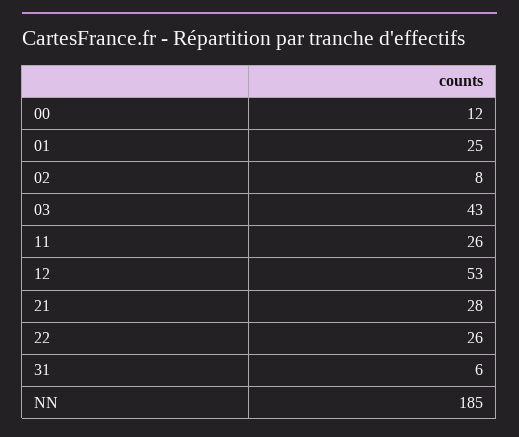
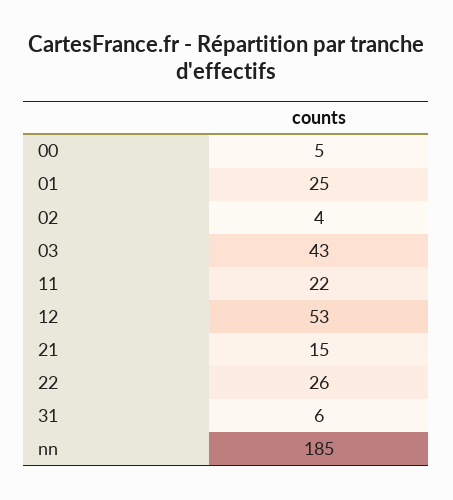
  {
-   "00": 12,
+   "00": 5,
    "01": 25,
-   "02": 8,
+   "02": 4,
    "03": 43,
-   "11": 26,
+   "11": 22,
    "12": 53,
-   "21": 28,
+   "21": 15,
    "22": 26,
    "31": 6,
    "NN": 185
  }

